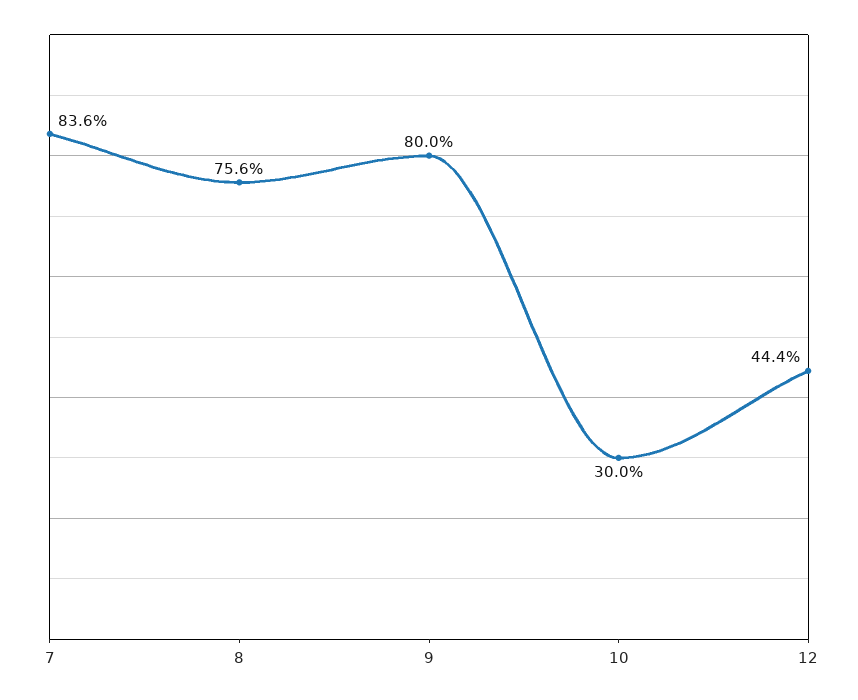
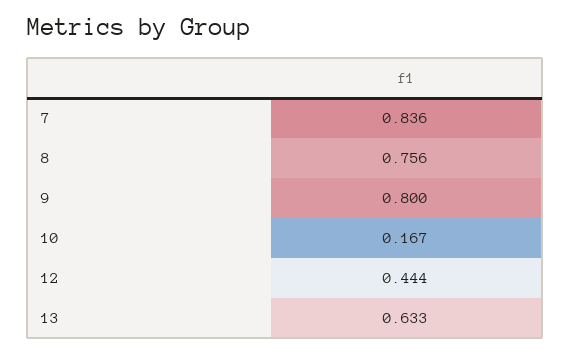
  {
    "7": 0.836,
    "8": 0.756,
    "9": 0.8,
-   "10": 0.3,
+   "10": 0.167,
-   "12": 0.444
+   "12": 0.444,
+   "13": 0.633
  }

